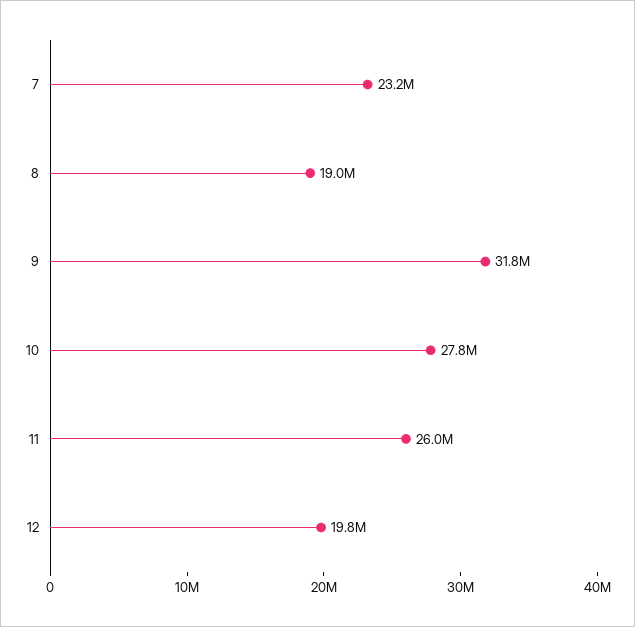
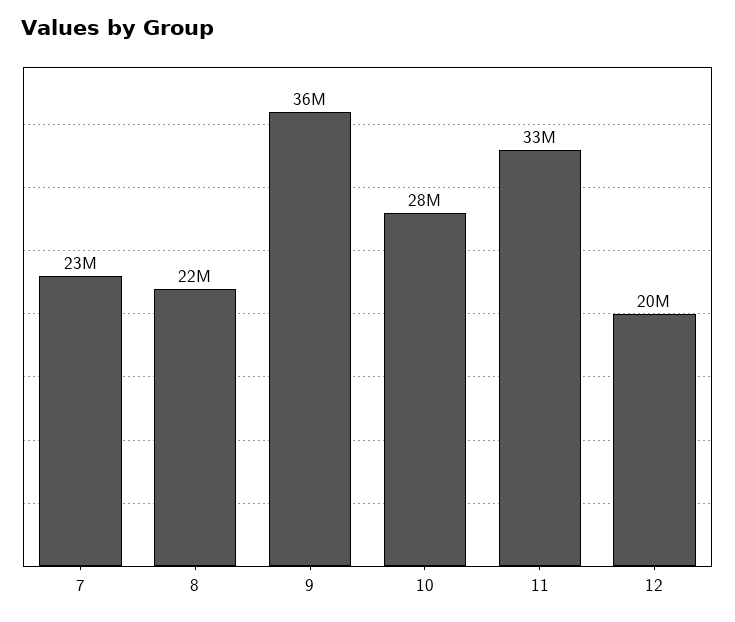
  {
    "7": 23200000,
-   "8": 19000000,
+   "8": 22000000,
-   "9": 31800000,
+   "9": 36000000,
    "10": 27800000,
-   "11": 26000000,
+   "11": 33000000,
    "12": 19800000
  }

